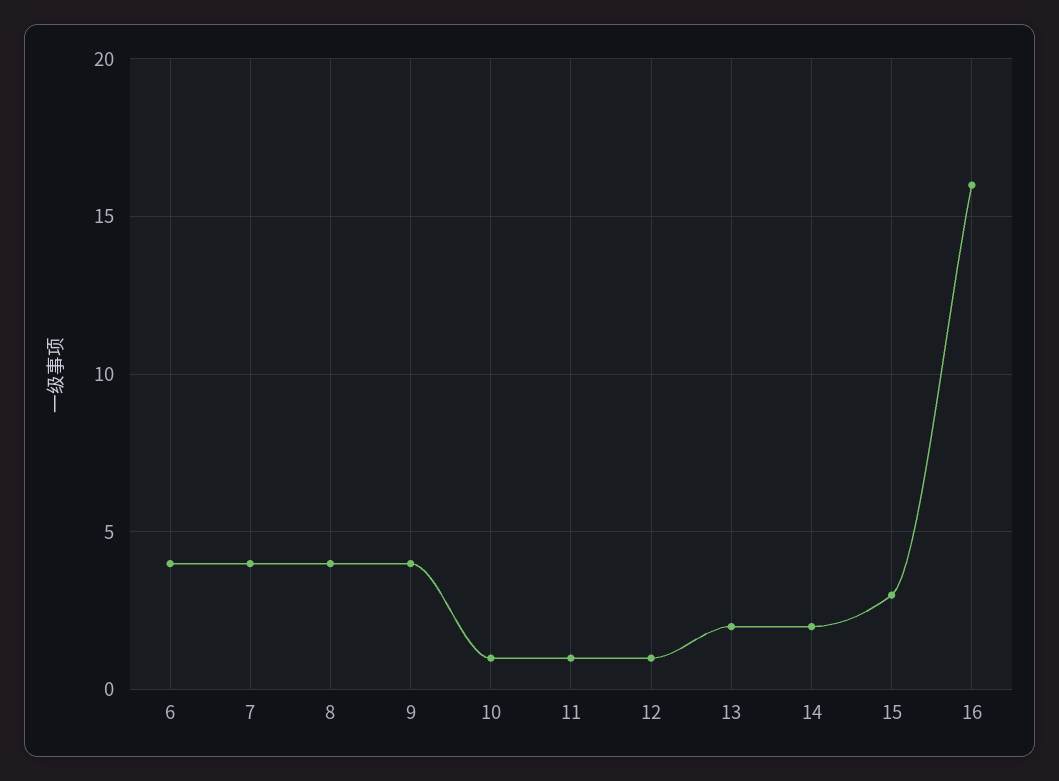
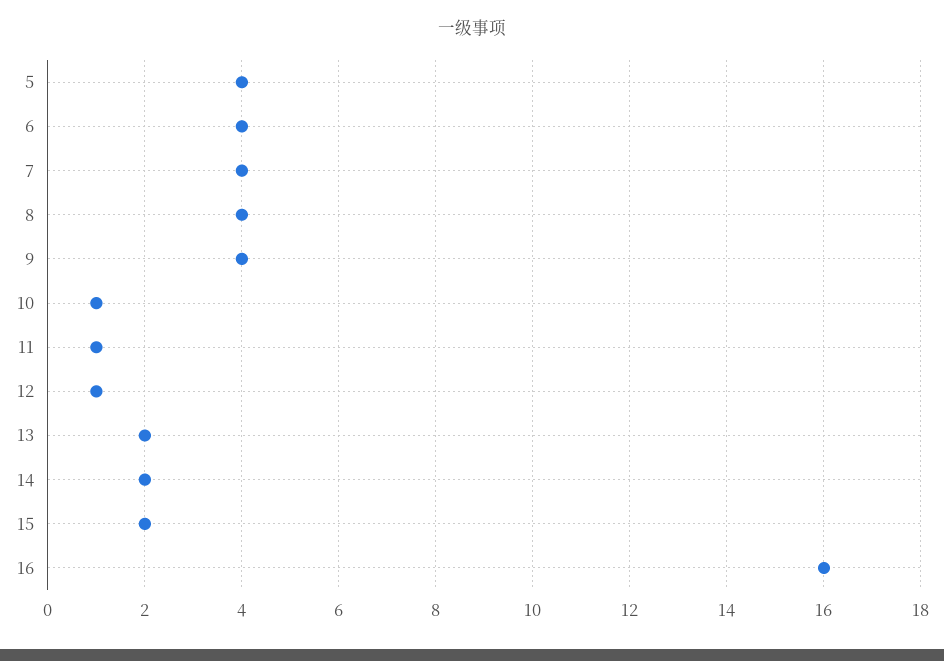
  {
    "6": 4,
    "7": 4,
    "8": 4,
    "9": 4,
    "10": 1,
    "11": 1,
    "12": 1,
    "13": 2,
    "14": 2,
-   "15": 3,
+   "15": 2,
-   "16": 16
+   "16": 16,
+   "5": 4
  }

